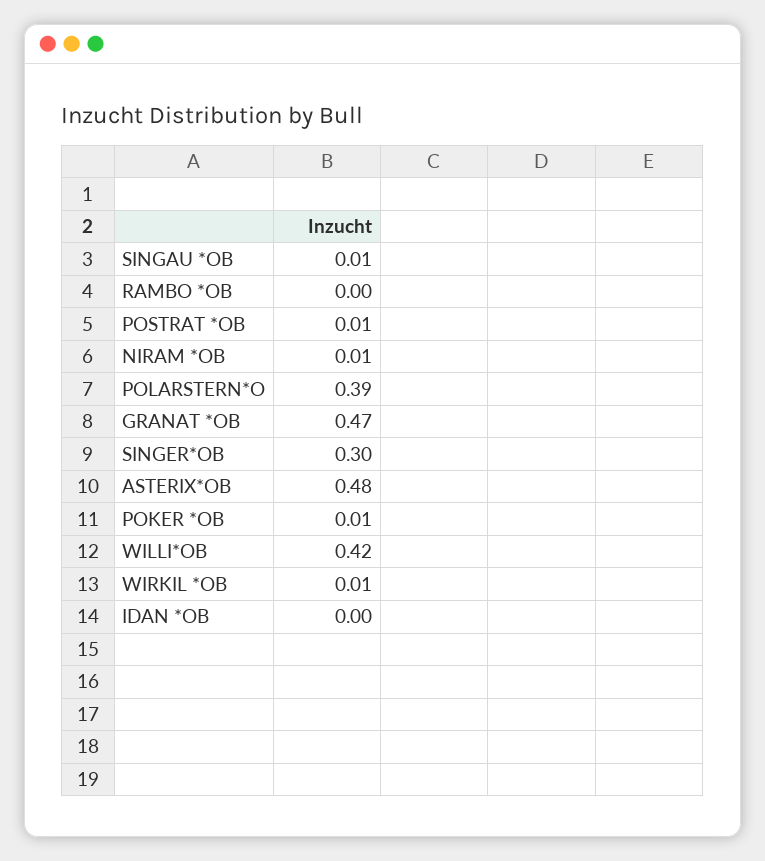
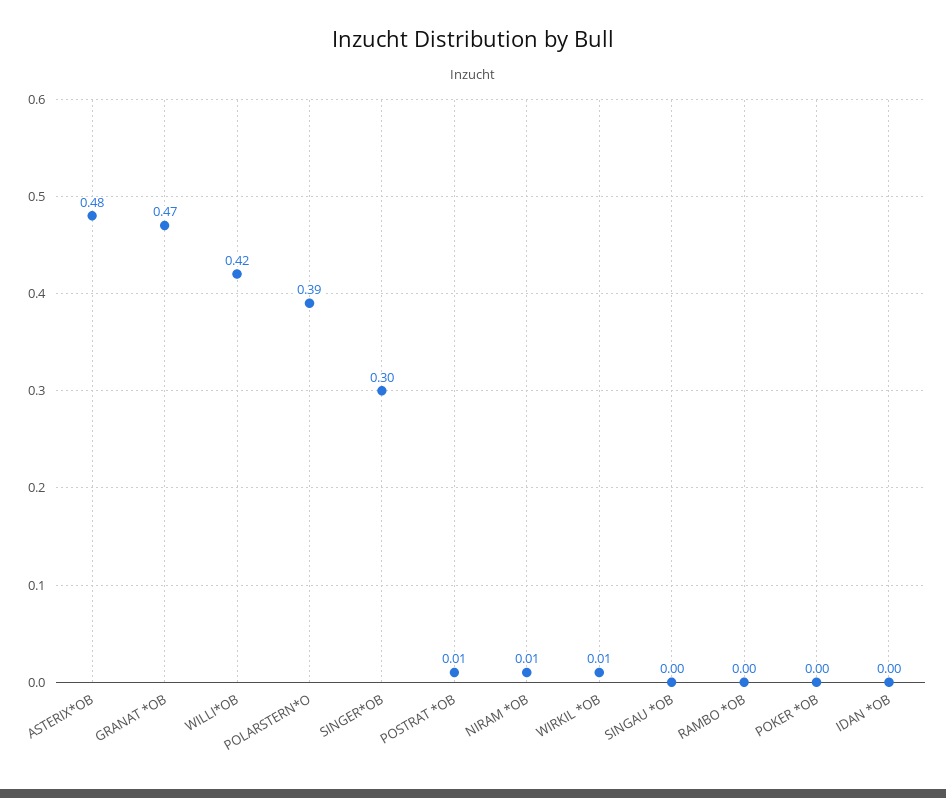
  {
-   "SINGAU *OB": 0.01,
+   "SINGAU *OB": 0,
    "RAMBO *OB": 0,
    "POSTRAT *OB": 0.01,
    "NIRAM *OB": 0.01,
    "POLARSTERN*O": 0.39,
    "GRANAT *OB": 0.47,
    "SINGER*OB": 0.3,
    "ASTERIX*OB": 0.48,
-   "POKER *OB": 0.01,
+   "POKER *OB": 0,
    "WILLI*OB": 0.42,
    "WIRKIL *OB": 0.01,
    "IDAN *OB": 0
  }

